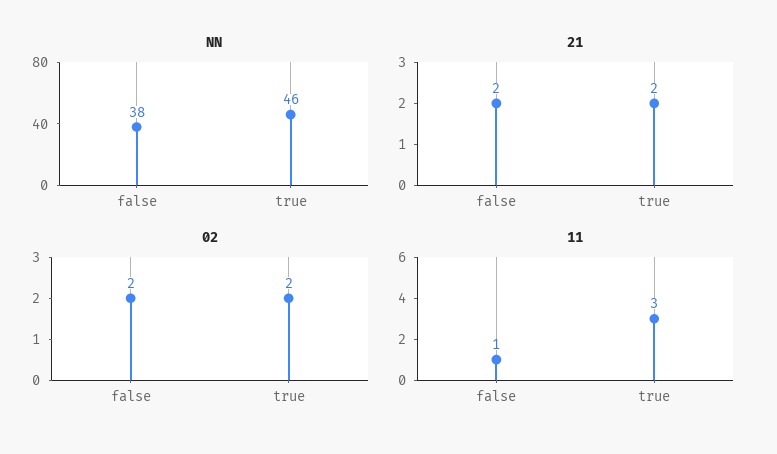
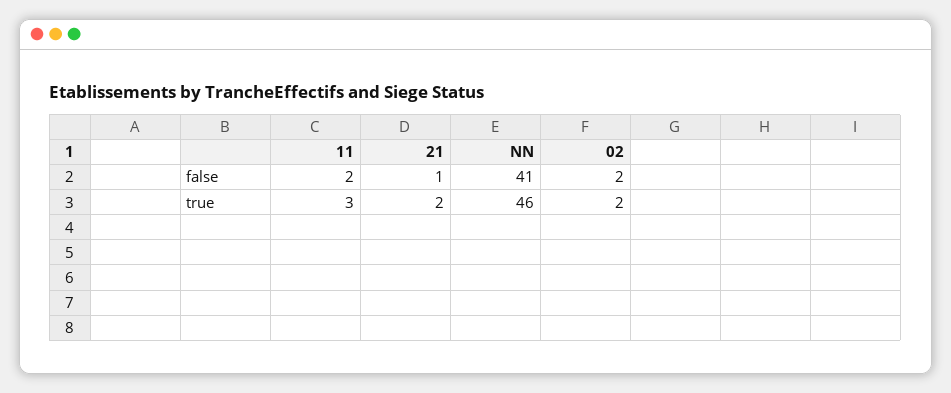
  {
    "NN": {
-     "false": 38,
+     "false": 41,
      "true": 46
    },
    "21": {
-     "false": 2,
+     "false": 1,
      "true": 2
    },
    "02": {
      "false": 2,
      "true": 2
    },
    "11": {
-     "false": 1,
+     "false": 2,
      "true": 3
    }
  }

